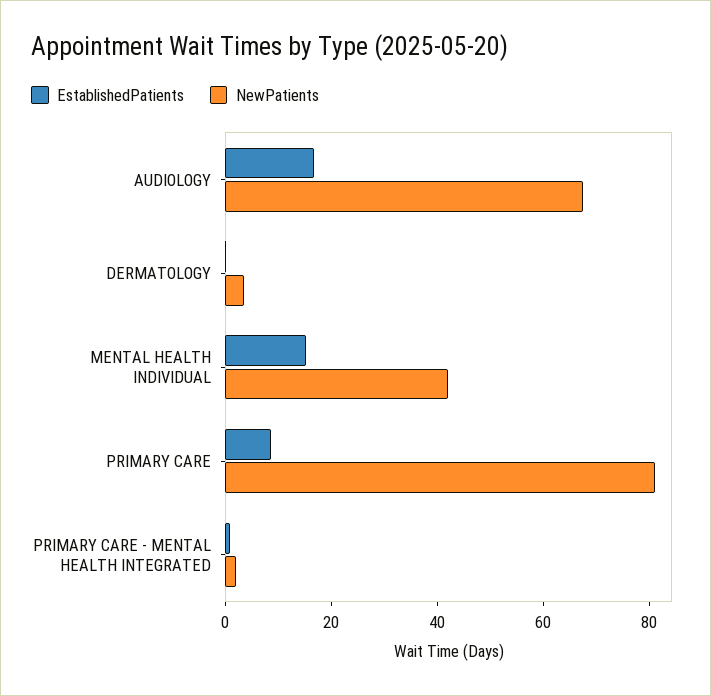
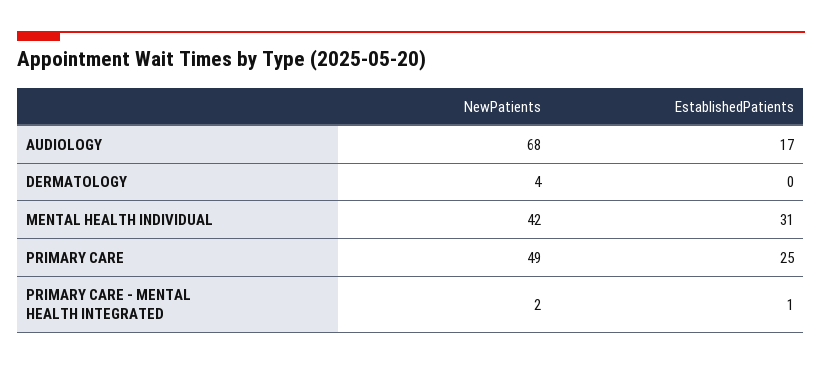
  {
    "EstablishedPatients": {
      "AUDIOLOGY": 17,
      "DERMATOLOGY": 0,
-     "MENTAL HEALTH INDIVIDUAL": 15,
+     "MENTAL HEALTH INDIVIDUAL": 31,
-     "PRIMARY CARE": 10,
+     "PRIMARY CARE": 25,
      "PRIMARY CARE - MENTAL HEALTH INTEGRATED": 1
    },
    "NewPatients": {
      "AUDIOLOGY": 68,
      "DERMATOLOGY": 4,
      "MENTAL HEALTH INDIVIDUAL": 42,
-     "PRIMARY CARE": 80,
+     "PRIMARY CARE": 49,
      "PRIMARY CARE - MENTAL HEALTH INTEGRATED": 2
    }
  }

